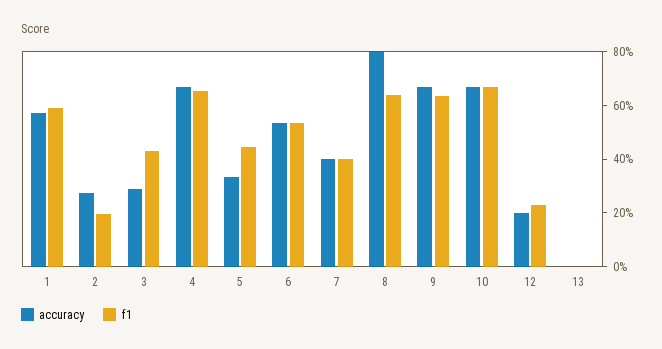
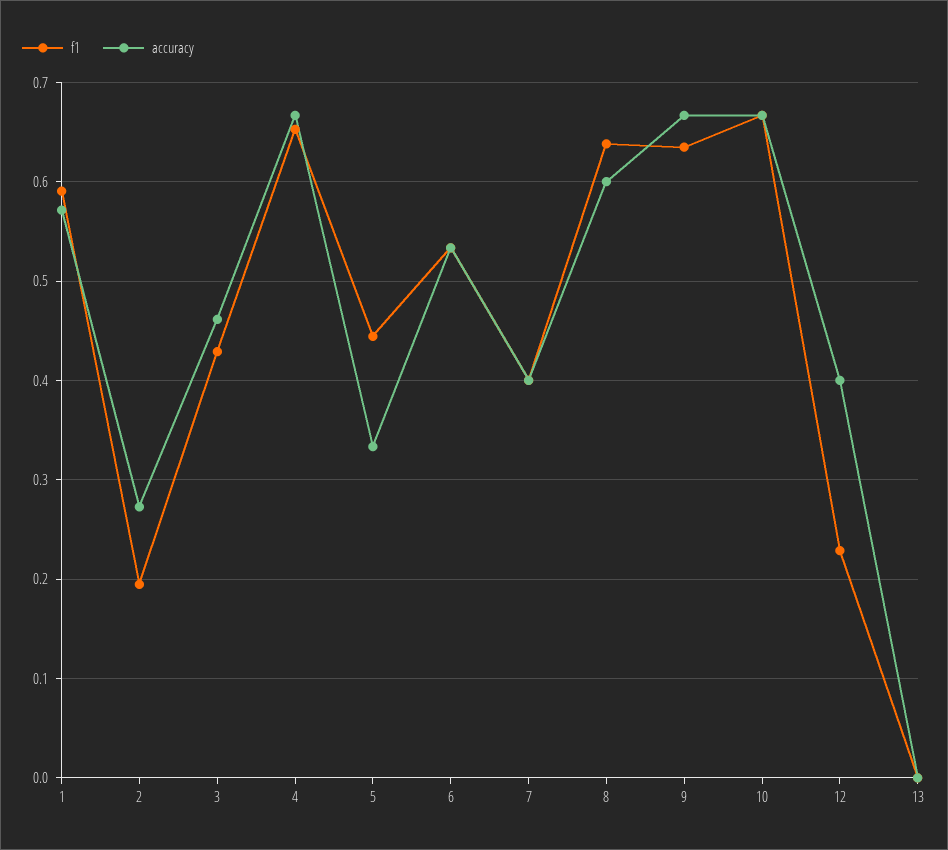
  {
    "accuracy": {
      "1": 0.57,
      "2": 0.27,
-     "3": 0.3,
+     "3": 0.46,
      "4": 0.67,
      "5": 0.33,
      "6": 0.53,
      "7": 0.4,
-     "8": 0.8,
+     "8": 0.6,
      "9": 0.67,
      "10": 0.67,
-     "12": 0.2,
+     "12": 0.4,
      "13": 0
    },
    "f1": {
      "1": 0.59,
      "2": 0.19,
      "3": 0.43,
      "4": 0.65,
      "5": 0.44,
      "6": 0.53,
      "7": 0.4,
      "8": 0.64,
      "9": 0.63,
      "10": 0.67,
      "12": 0.23,
      "13": 0
    }
  }

